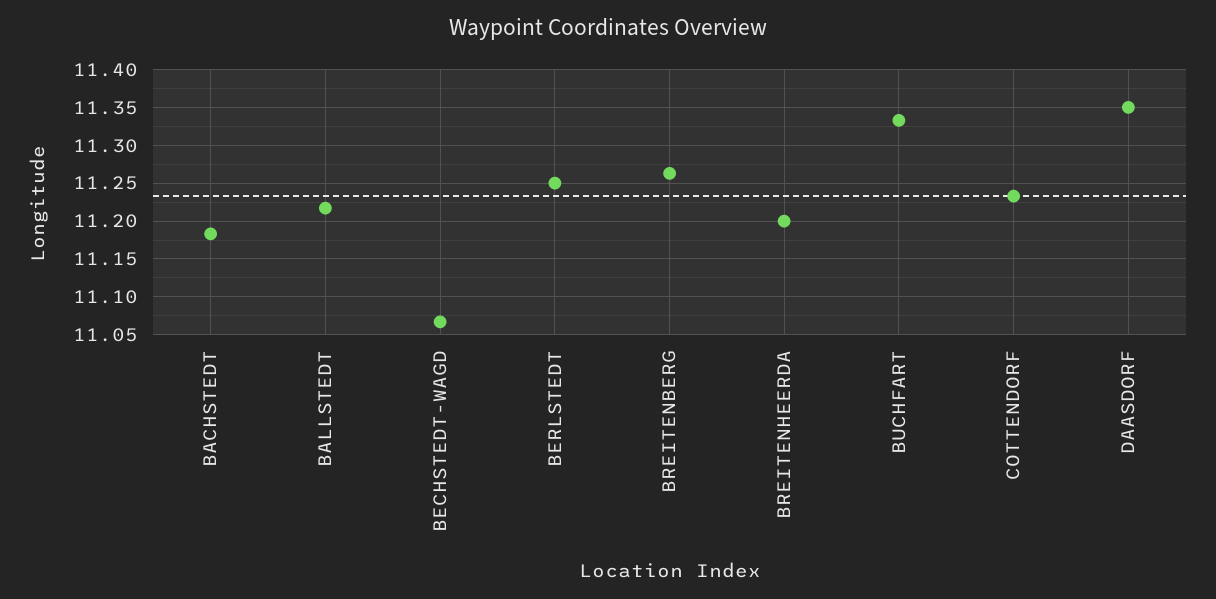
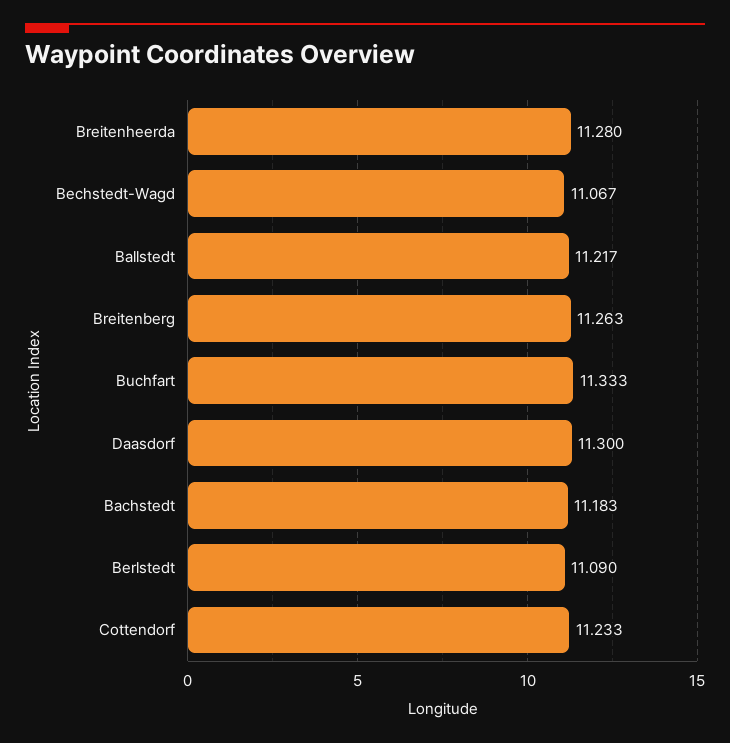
  {
    "BACHSTEDT": 11.183,
    "BALLSTEDT": 11.217,
    "BECHSTEDT-WAGD": 11.067,
-   "BERLSTEDT": 11.25,
+   "BERLSTEDT": 11.09,
    "BREITENBERG": 11.263,
-   "BREITENHEERDA": 11.2,
+   "BREITENHEERDA": 11.28,
    "BUCHFART": 11.333,
    "COTTENDORF": 11.233,
-   "DAASDORF": 11.35
+   "DAASDORF": 11.3
  }

